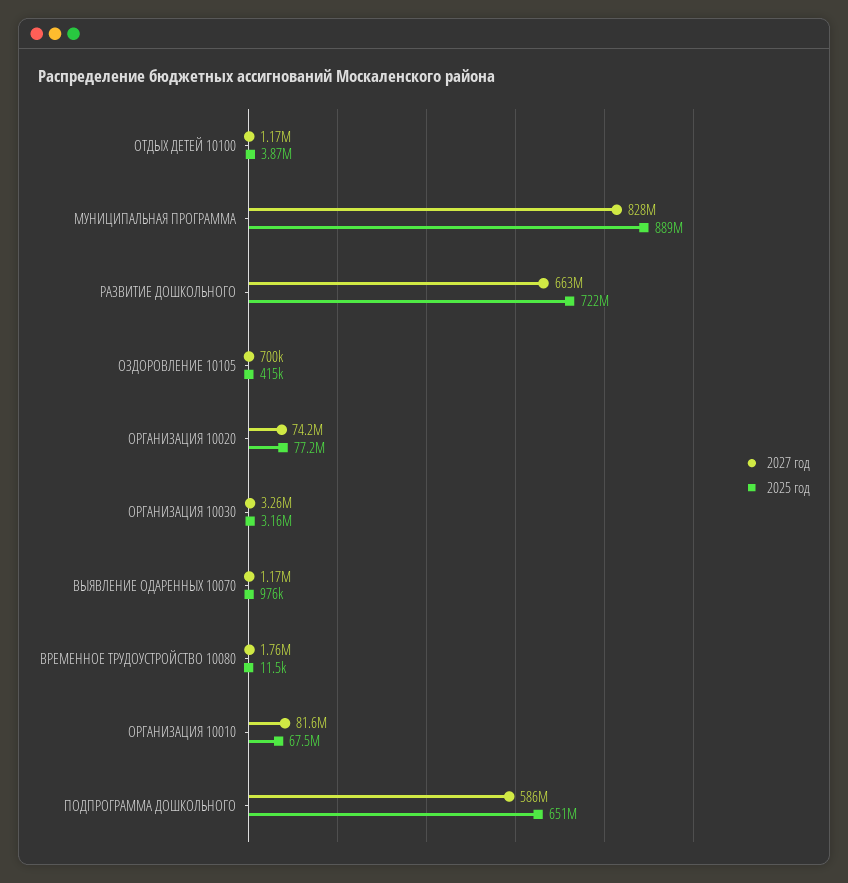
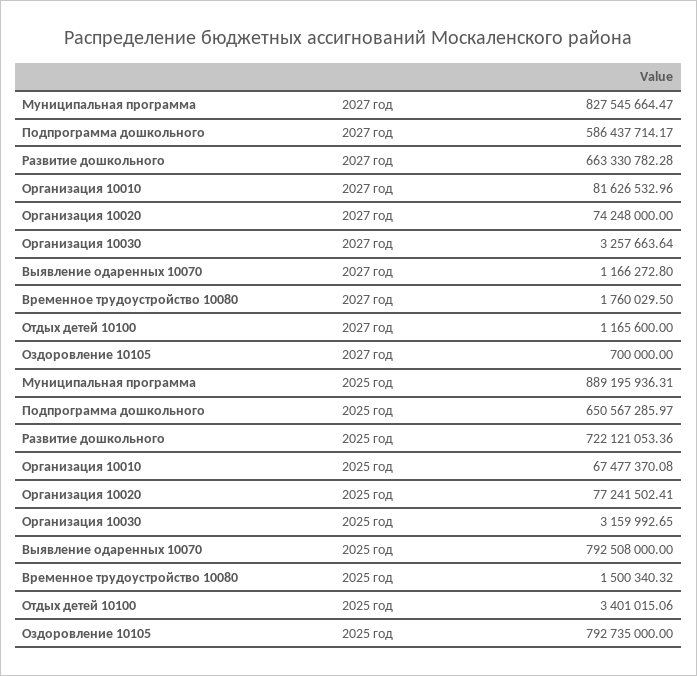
  {
    "2027 год": {
      "ОТДЫХ ДЕТЕЙ 10100": 1165600,
      "МУНИЦИПАЛЬНАЯ ПРОГРАММА": 827545664.47,
      "РАЗВИТИЕ ДОШКОЛЬНОГО": 663330782.28,
      "ОЗДОРОВЛЕНИЕ 10105": 700000,
      "ОРГАНИЗАЦИЯ 10020": 74248000,
      "ОРГАНИЗАЦИЯ 10030": 3257663.64,
      "ВЫЯВЛЕНИЕ ОДАРЕННЫХ 10070": 1166272.8,
      "ВРЕМЕННОЕ ТРУДОУСТРОЙСТВО 10080": 1760029.5,
      "ОРГАНИЗАЦИЯ 10010": 81626532.96,
      "ПОДПРОГРАММА ДОШКОЛЬНОГО": 586437714.17
    },
    "2025 год": {
-     "ОТДЫХ ДЕТЕЙ 10100": 3870000,
+     "ОТДЫХ ДЕТЕЙ 10100": 3401015.06,
      "МУНИЦИПАЛЬНАЯ ПРОГРАММА": 889195936.31,
      "РАЗВИТИЕ ДОШКОЛЬНОГО": 722121053.36,
-     "ОЗДОРОВЛЕНИЕ 10105": 415000,
+     "ОЗДОРОВЛЕНИЕ 10105": 792735000,
      "ОРГАНИЗАЦИЯ 10020": 77241502.41,
      "ОРГАНИЗАЦИЯ 10030": 3159992.65,
-     "ВЫЯВЛЕНИЕ ОДАРЕННЫХ 10070": 976000,
+     "ВЫЯВЛЕНИЕ ОДАРЕННЫХ 10070": 792508000,
-     "ВРЕМЕННОЕ ТРУДОУСТРОЙСТВО 10080": 11500,
+     "ВРЕМЕННОЕ ТРУДОУСТРОЙСТВО 10080": 1500340.32,
      "ОРГАНИЗАЦИЯ 10010": 67477370.08,
      "ПОДПРОГРАММА ДОШКОЛЬНОГО": 650567285.97
    }
  }

